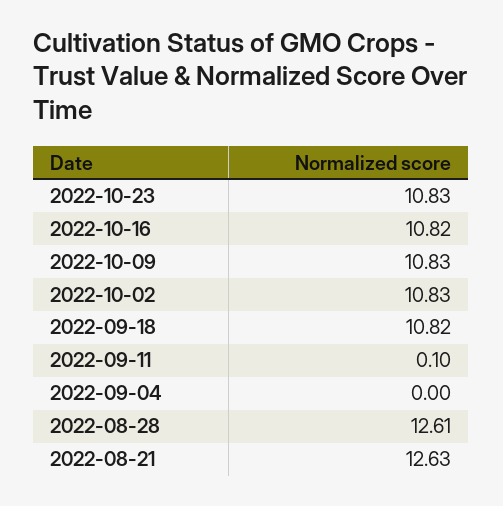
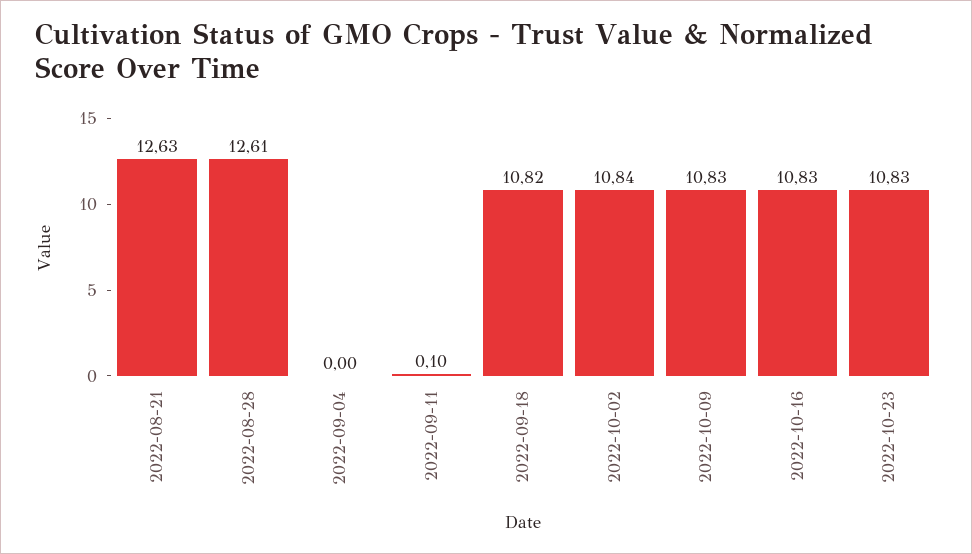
  {
    "2022-10-23": 10.83,
-   "2022-10-16": 10.82,
+   "2022-10-16": 10.83,
    "2022-10-09": 10.83,
-   "2022-10-02": 10.83,
+   "2022-10-02": 10.84,
    "2022-09-18": 10.82,
    "2022-09-11": 0.1,
    "2022-09-04": 0,
    "2022-08-28": 12.61,
    "2022-08-21": 12.63
  }

